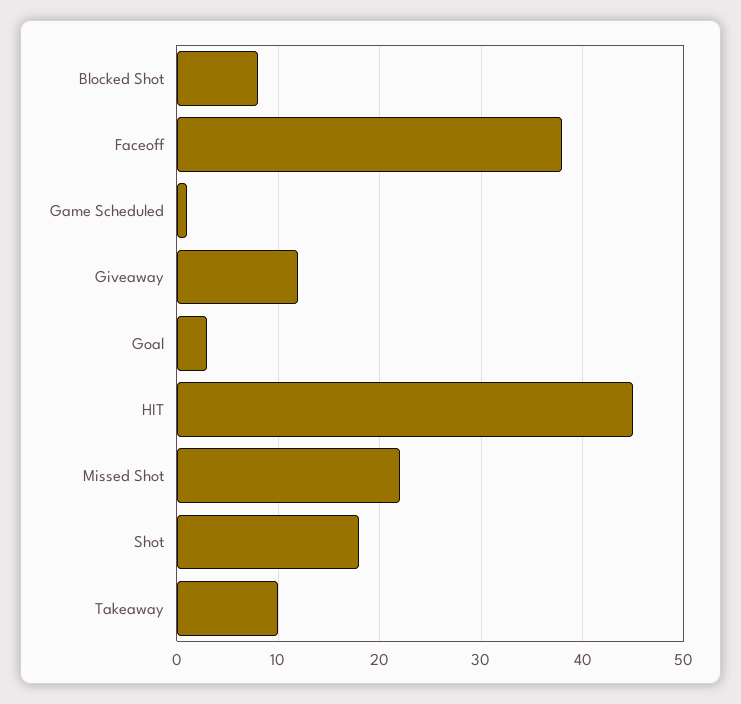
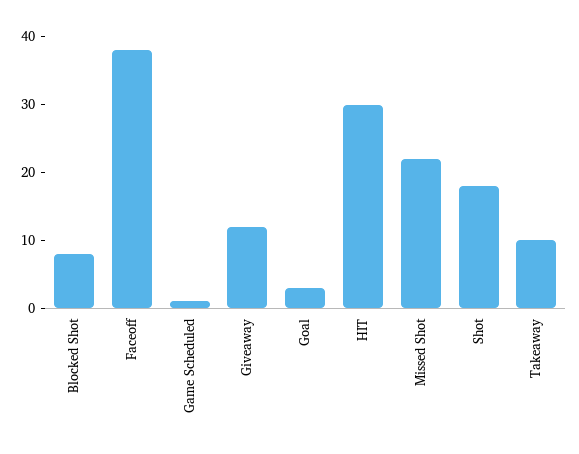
  {
    "Blocked Shot": 8,
    "Faceoff": 38,
    "Game Scheduled": 1,
    "Giveaway": 12,
    "Goal": 3,
-   "HIT": 45,
+   "HIT": 30,
    "Missed Shot": 22,
    "Shot": 18,
    "Takeaway": 10
  }

